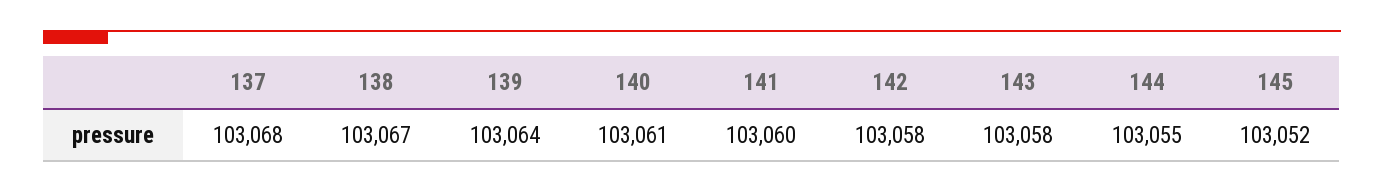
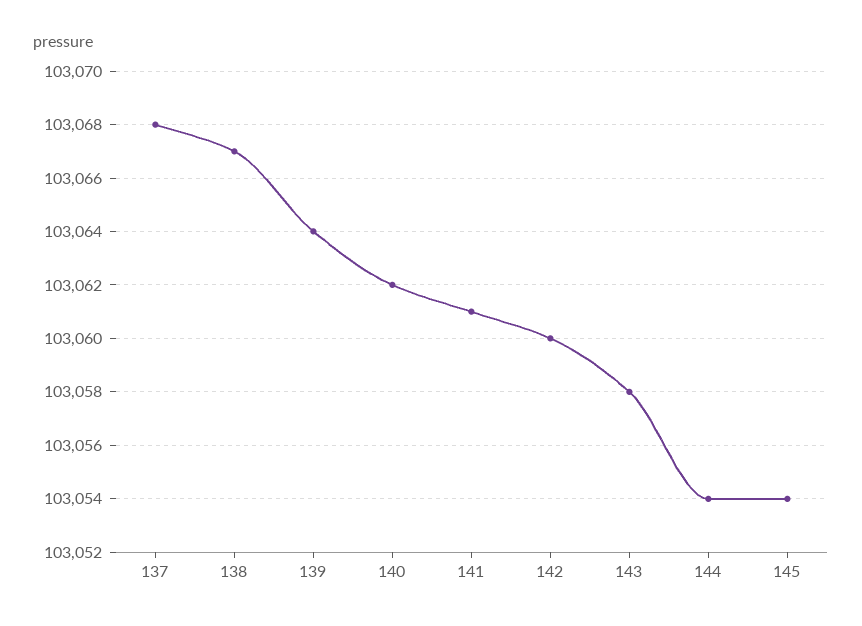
  {
    "137": 103068,
    "138": 103067,
    "139": 103064,
-   "140": 103061,
+   "140": 103062,
-   "141": 103060,
+   "141": 103061,
-   "142": 103058,
+   "142": 103060,
    "143": 103058,
-   "144": 103055,
+   "144": 103054,
-   "145": 103052
+   "145": 103054
  }

